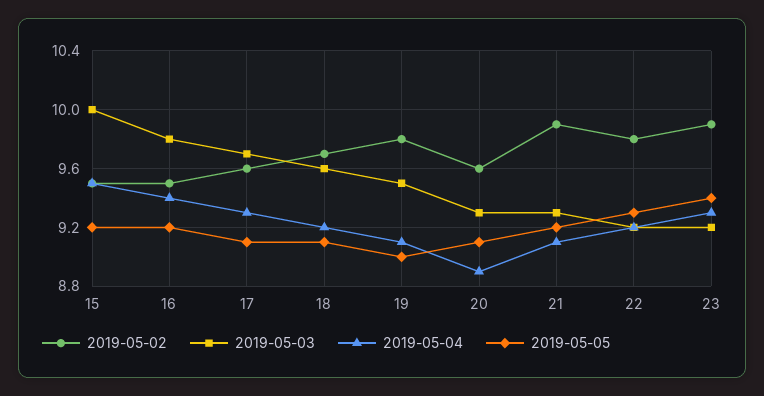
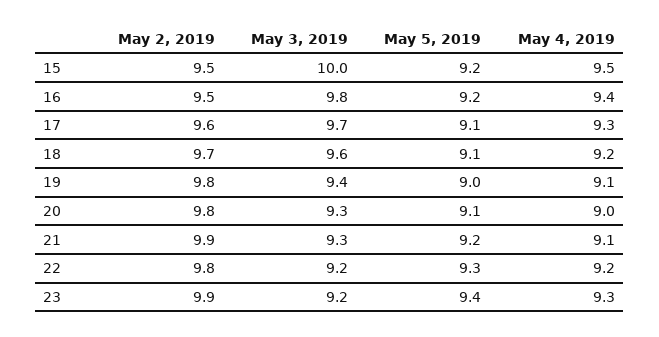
  {
    "2019-05-02": {
      "15": 9.5,
      "16": 9.5,
      "17": 9.6,
      "18": 9.7,
      "19": 9.8,
-     "20": 9.6,
+     "20": 9.8,
      "21": 9.9,
      "22": 9.8,
      "23": 9.9
    },
    "2019-05-03": {
      "15": 10,
      "16": 9.8,
      "17": 9.7,
      "18": 9.6,
-     "19": 9.5,
+     "19": 9.4,
      "20": 9.3,
      "21": 9.3,
      "22": 9.2,
      "23": 9.2
    },
    "2019-05-04": {
      "15": 9.5,
      "16": 9.4,
      "17": 9.3,
      "18": 9.2,
      "19": 9.1,
-     "20": 8.9,
+     "20": 9,
      "21": 9.1,
      "22": 9.2,
      "23": 9.3
    },
    "2019-05-05": {
      "15": 9.2,
      "16": 9.2,
      "17": 9.1,
      "18": 9.1,
      "19": 9,
      "20": 9.1,
      "21": 9.2,
      "22": 9.3,
      "23": 9.4
    }
  }

